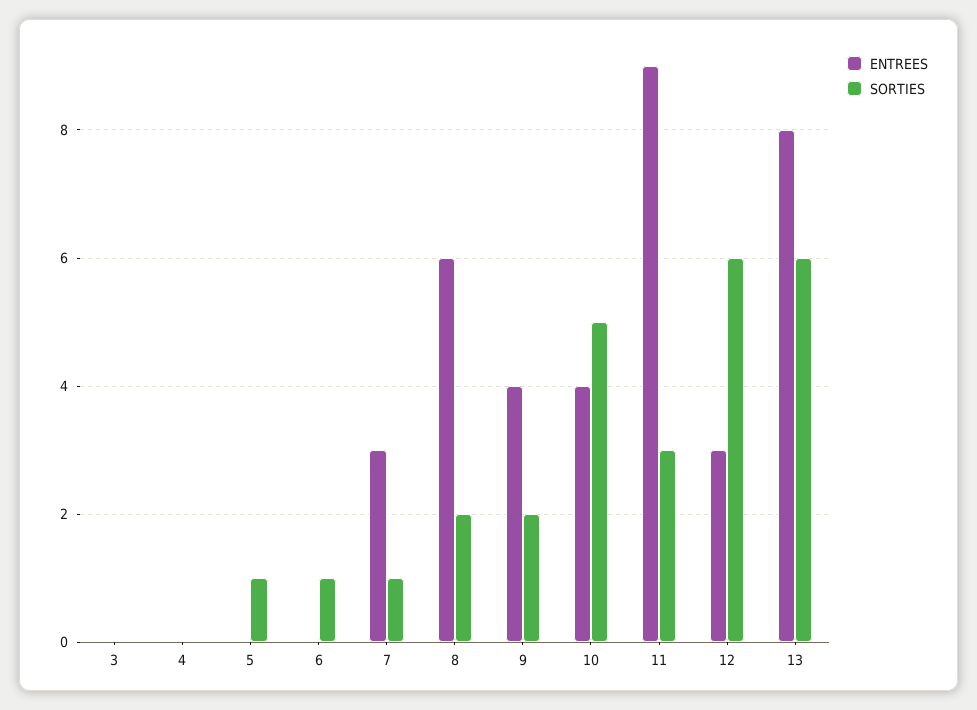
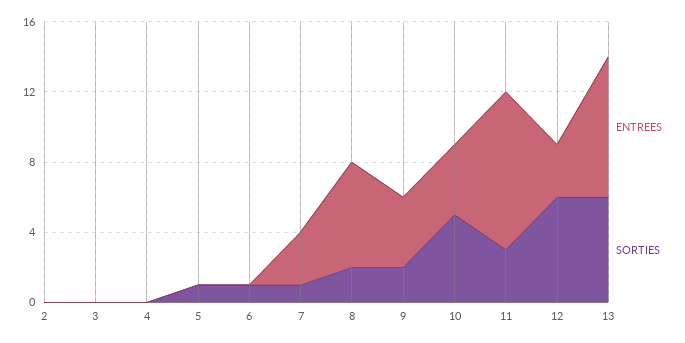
  {
    "ENTREES": {
      "3": 0,
      "4": 0,
      "5": 0,
      "6": 0,
      "7": 3,
      "8": 6,
      "9": 4,
      "10": 4,
      "11": 9,
      "12": 3,
-     "13": 8
+     "13": 8,
+     "2": 0
    },
    "SORTIES": {
      "3": 0,
      "4": 0,
      "5": 1,
      "6": 1,
      "7": 1,
      "8": 2,
      "9": 2,
      "10": 5,
      "11": 3,
      "12": 6,
-     "13": 6
+     "13": 6,
+     "2": 0
    }
  }

